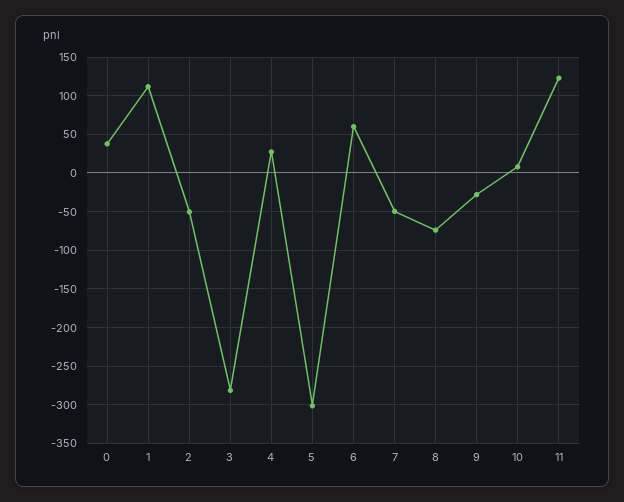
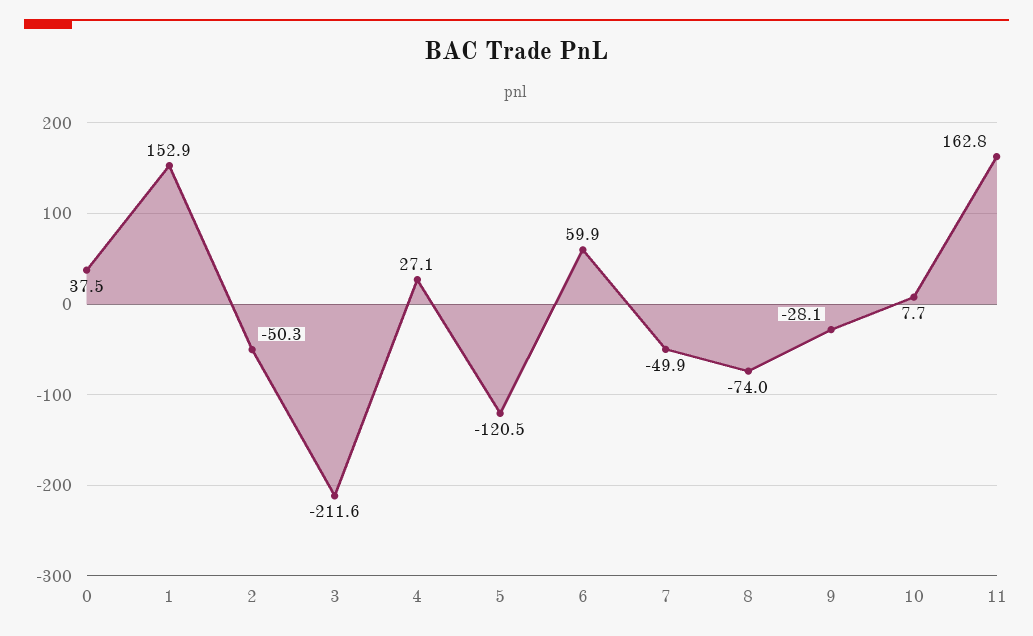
  {
    "0": 37.5,
-   "1": 110,
+   "1": 152.9,
    "2": -50.3,
-   "3": -280,
+   "3": -211.6,
    "4": 27.1,
-   "5": -300,
+   "5": -120.5,
    "6": 59.9,
    "7": -49.9,
    "8": -74,
    "9": -28.1,
    "10": 7.7,
-   "11": 120
+   "11": 162.8
  }

